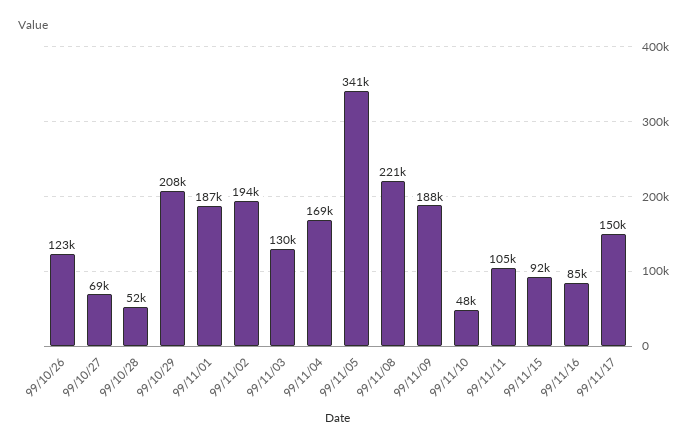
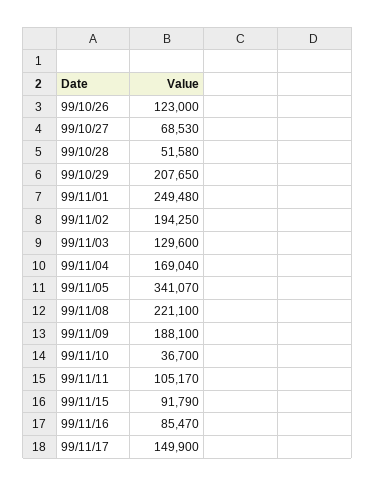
  {
    "99/10/26": 123000,
    "99/10/27": 68530,
    "99/10/28": 51580,
    "99/10/29": 207650,
-   "99/11/01": 187000,
+   "99/11/01": 249480,
    "99/11/02": 194250,
    "99/11/03": 129600,
    "99/11/04": 169040,
    "99/11/05": 341070,
    "99/11/08": 221100,
    "99/11/09": 188100,
-   "99/11/10": 48000,
+   "99/11/10": 36700,
    "99/11/11": 105170,
    "99/11/15": 91790,
    "99/11/16": 85470,
    "99/11/17": 149900
  }

